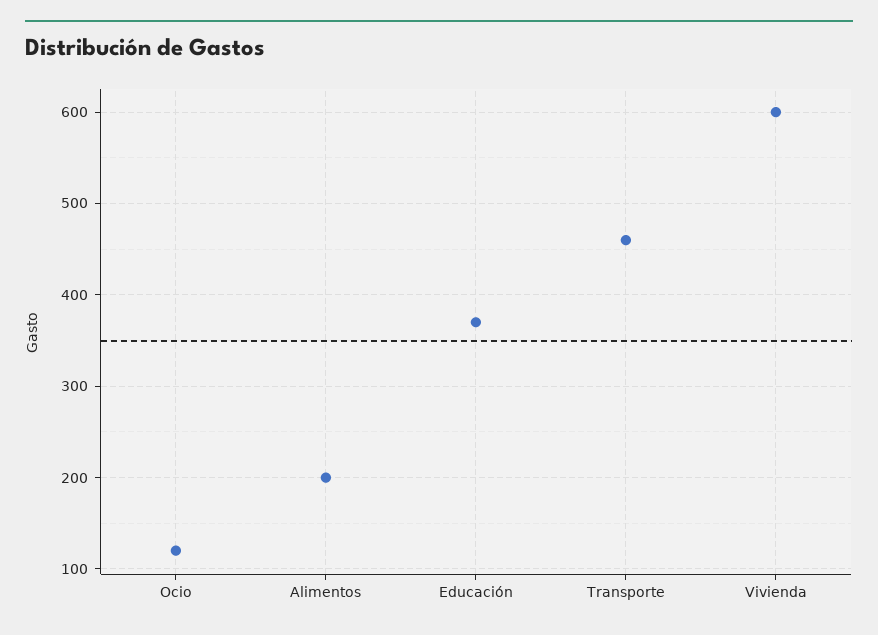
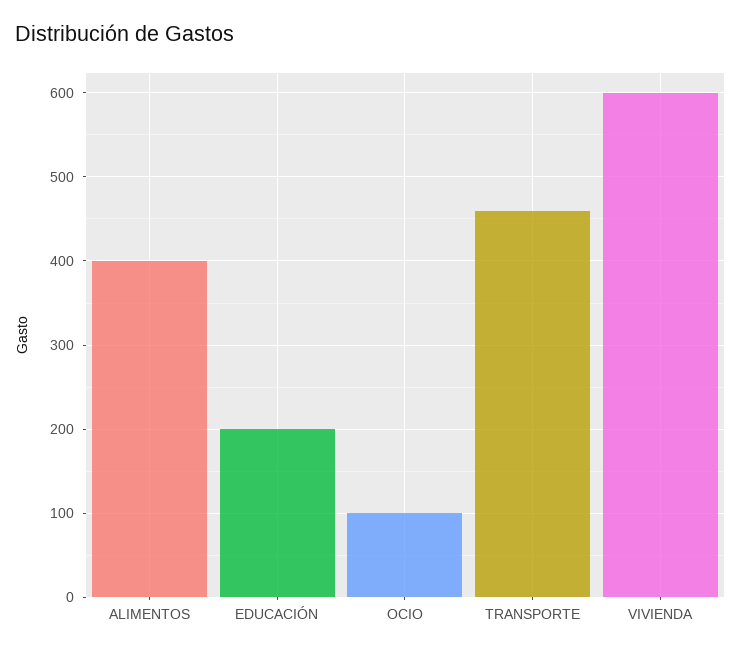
  {
-   "Ocio": 120,
+   "Ocio": 100,
-   "Alimentos": 200,
+   "Alimentos": 400,
-   "Educación": 370,
+   "Educación": 200,
    "Transporte": 460,
    "Vivienda": 600
  }

